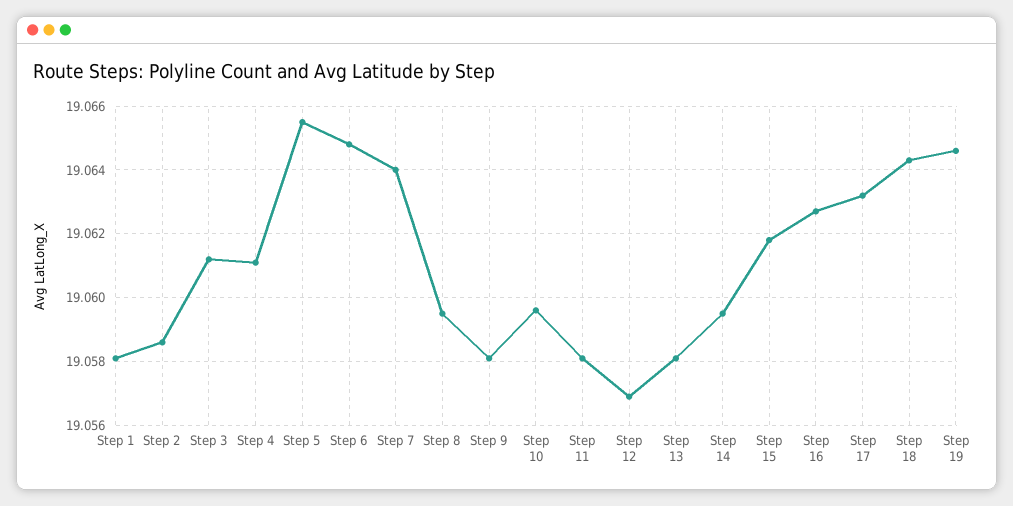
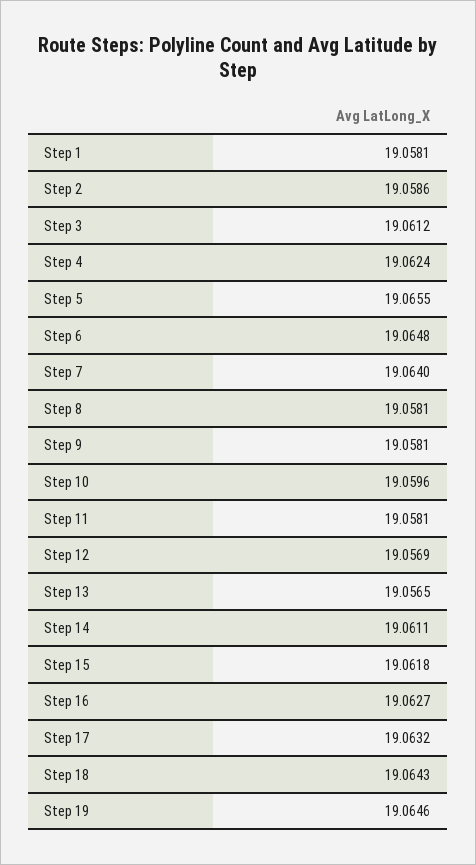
  {
    "Step 1": 19.0581,
    "Step 2": 19.0586,
    "Step 3": 19.0612,
-   "Step 4": 19.061,
+   "Step 4": 19.0624,
    "Step 5": 19.0655,
    "Step 6": 19.0648,
    "Step 7": 19.064,
-   "Step 8": 19.0595,
+   "Step 8": 19.0581,
    "Step 9": 19.0581,
    "Step 10": 19.0596,
    "Step 11": 19.0581,
    "Step 12": 19.0569,
-   "Step 13": 19.058,
+   "Step 13": 19.0565,
-   "Step 14": 19.0595,
+   "Step 14": 19.0611,
    "Step 15": 19.0618,
    "Step 16": 19.0627,
    "Step 17": 19.0632,
    "Step 18": 19.0643,
    "Step 19": 19.0646
  }

